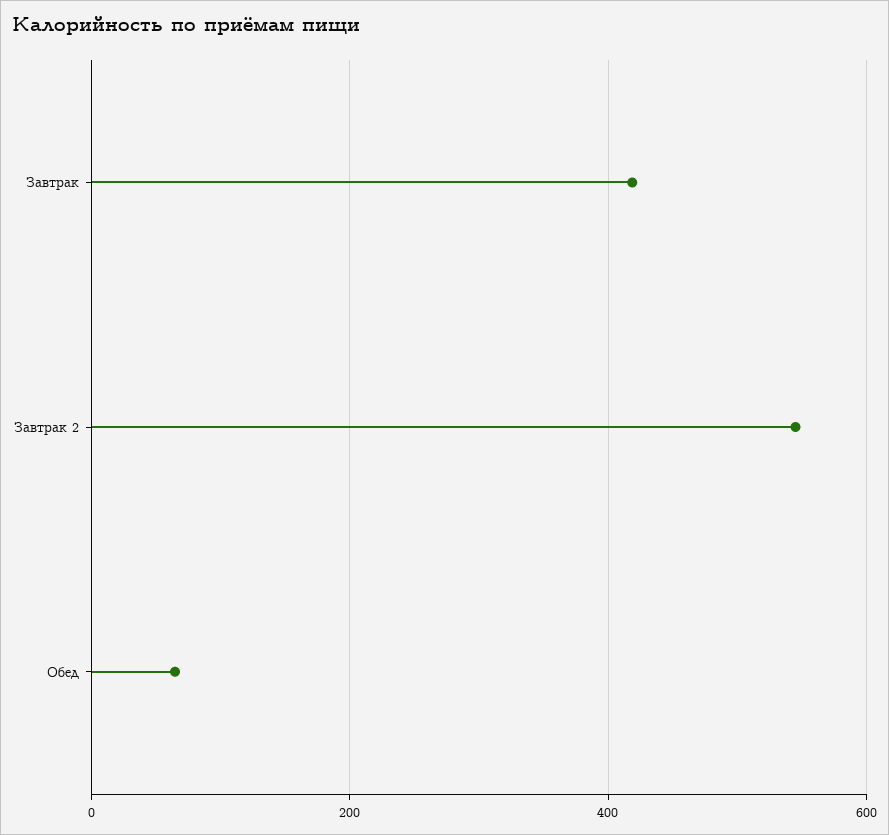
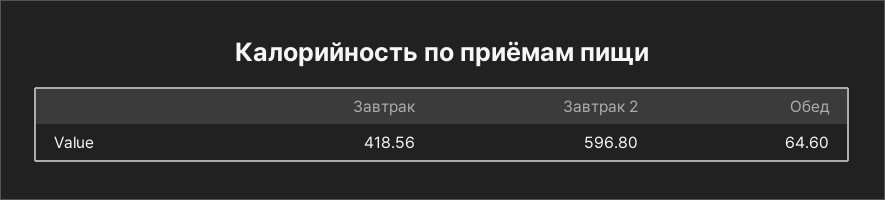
  {
    "Завтрак": 418.56,
-   "Завтрак 2": 540,
+   "Завтрак 2": 596.8,
    "Обед": 64.6
  }

